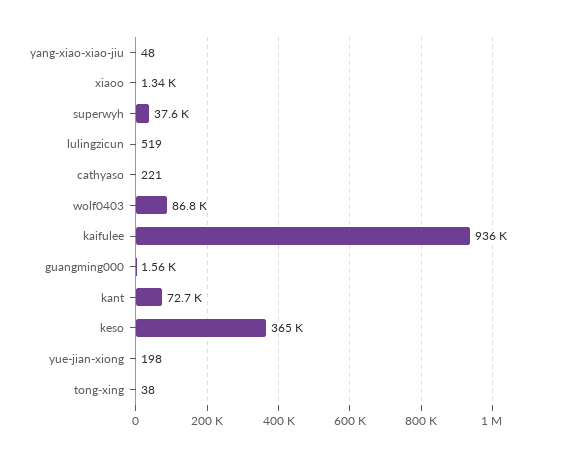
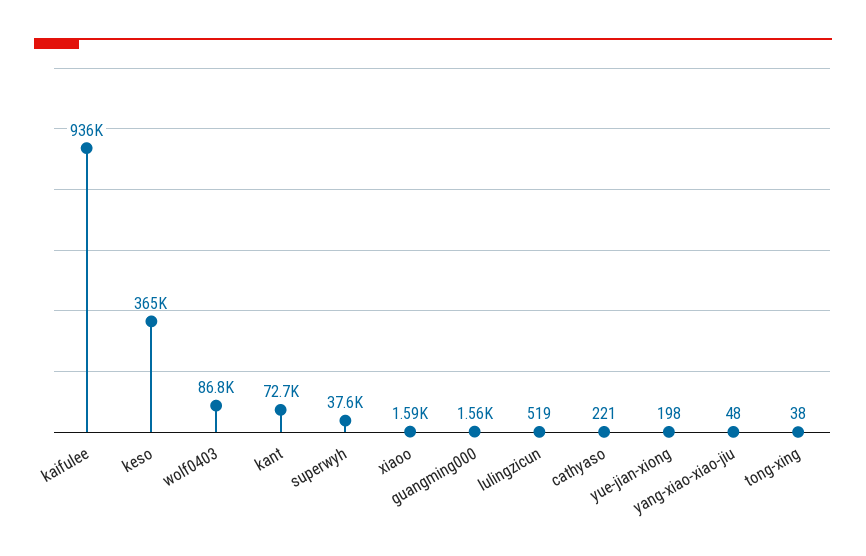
  {
    "yang-xiao-xiao-jiu": 48,
-   "xiaoo": 1340,
+   "xiaoo": 1590,
    "superwyh": 37600,
    "lulingzicun": 519,
    "cathyaso": 221,
    "wolf0403": 86800,
    "kaifulee": 936000,
    "guangming000": 1560,
    "kant": 72700,
    "keso": 365000,
    "yue-jian-xiong": 198,
    "tong-xing": 38
  }

